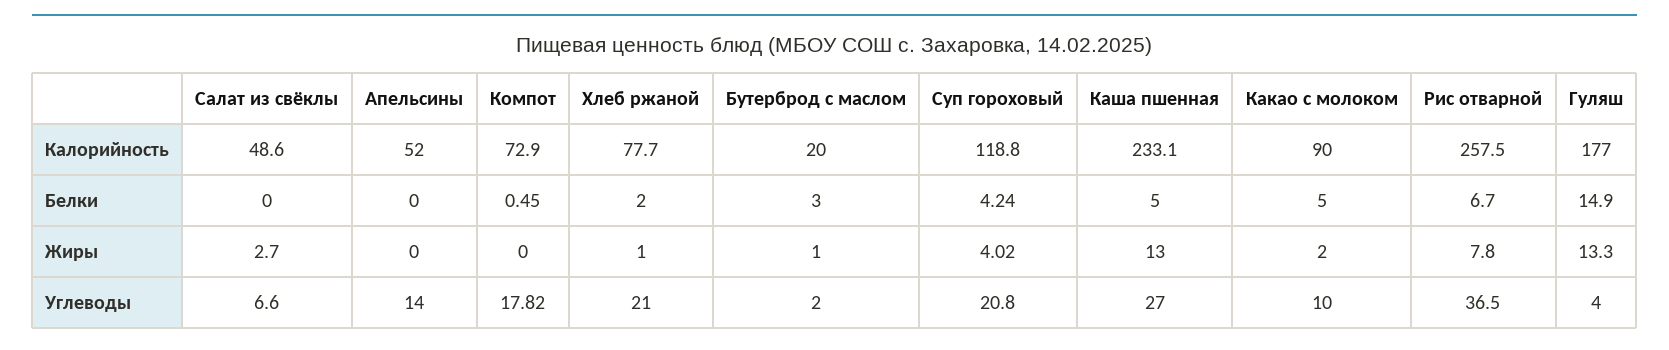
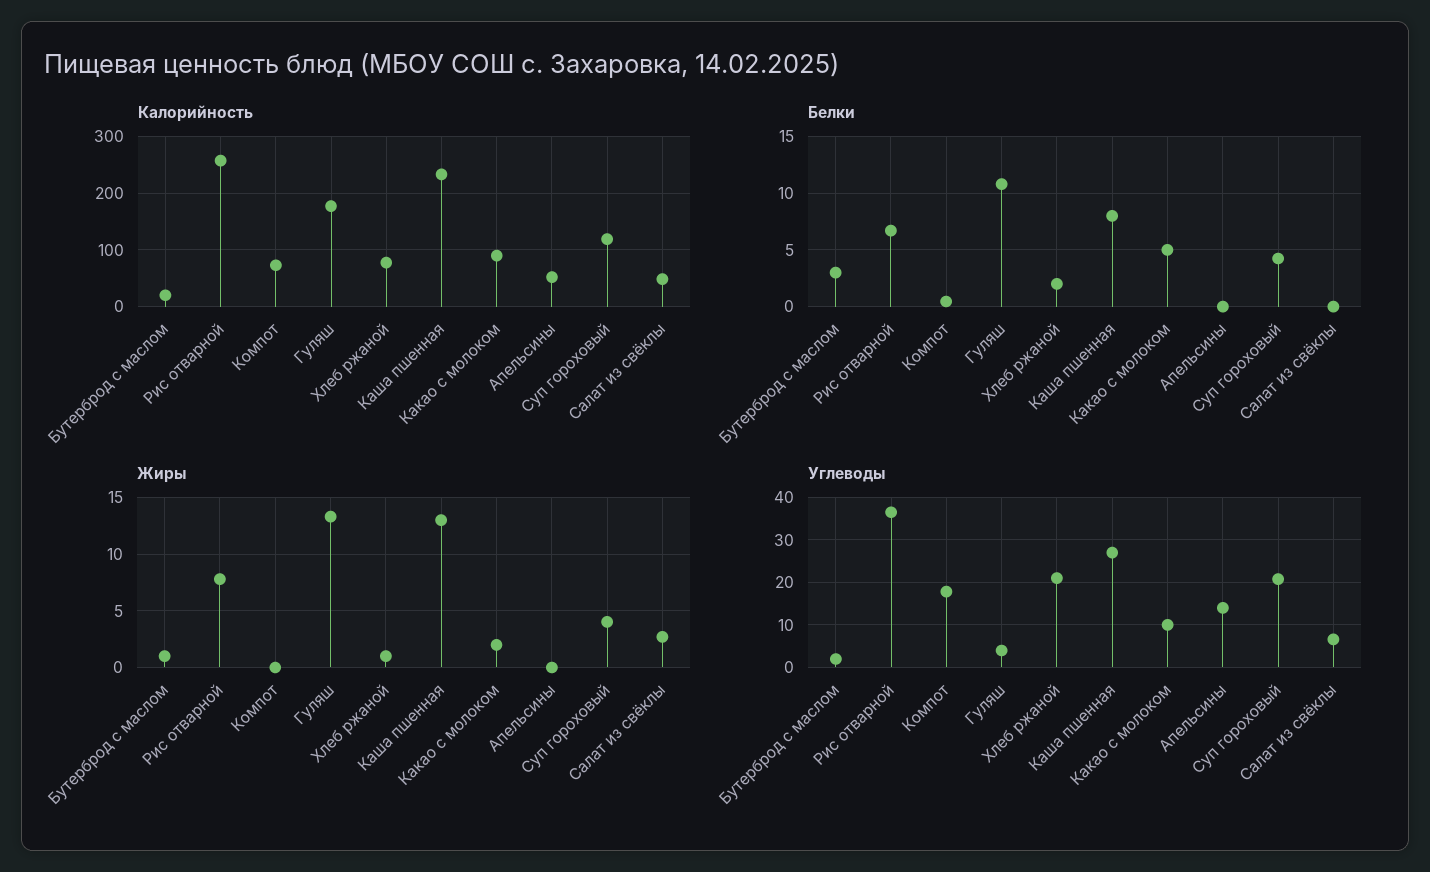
  {
    "Калорийность": {
      "Салат из свёклы": 48.6,
      "Апельсины": 52,
      "Компот": 72.9,
      "Хлеб ржаной": 77.7,
      "Бутерброд с маслом": 20,
      "Суп гороховый": 118.8,
      "Каша пшенная": 233.1,
      "Какао с молоком": 90,
      "Рис отварной": 257.5,
      "Гуляш": 177
    },
    "Белки": {
      "Салат из свёклы": 0,
      "Апельсины": 0,
      "Компот": 0.45,
      "Хлеб ржаной": 2,
      "Бутерброд с маслом": 3,
      "Суп гороховый": 4.24,
-     "Каша пшенная": 5,
+     "Каша пшенная": 8,
      "Какао с молоком": 5,
      "Рис отварной": 6.7,
-     "Гуляш": 14.9
+     "Гуляш": 11
    },
    "Жиры": {
      "Салат из свёклы": 2.7,
      "Апельсины": 0,
      "Компот": 0,
      "Хлеб ржаной": 1,
      "Бутерброд с маслом": 1,
      "Суп гороховый": 4.02,
      "Каша пшенная": 13,
      "Какао с молоком": 2,
      "Рис отварной": 7.8,
      "Гуляш": 13.3
    },
    "Углеводы": {
      "Салат из свёклы": 6.6,
      "Апельсины": 14,
      "Компот": 17.82,
      "Хлеб ржаной": 21,
      "Бутерброд с маслом": 2,
      "Суп гороховый": 20.8,
      "Каша пшенная": 27,
      "Какао с молоком": 10,
      "Рис отварной": 36.5,
      "Гуляш": 4
    }
  }

